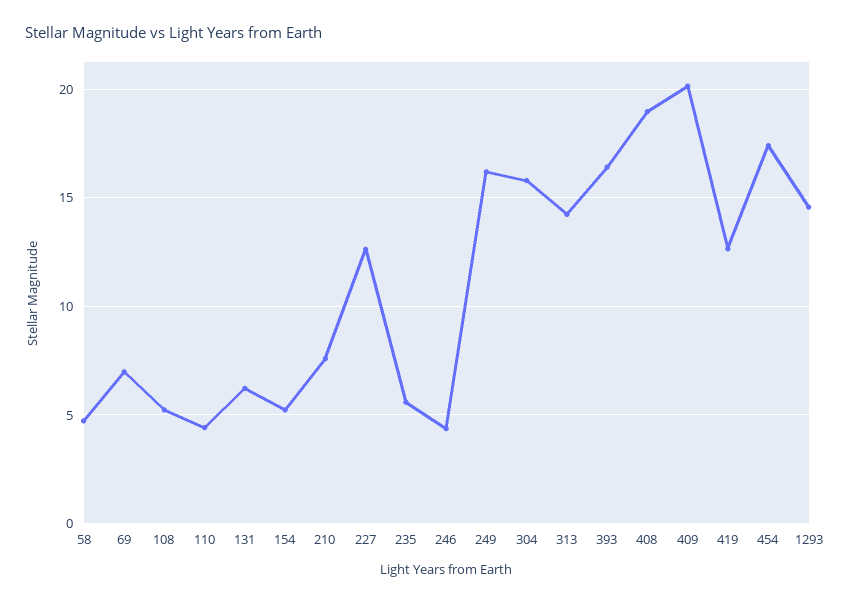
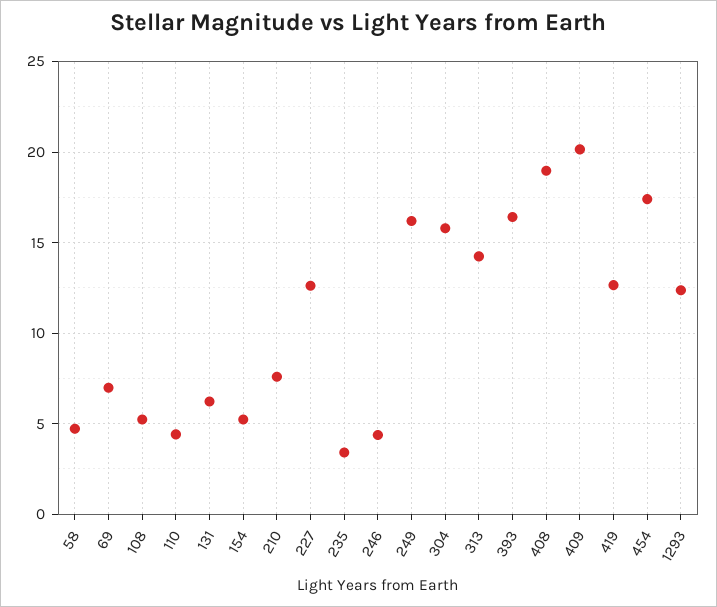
  {
    "58": 4.5,
    "69": 7,
    "108": 5,
    "110": 4.5,
    "131": 6,
    "154": 5,
    "210": 7.5,
    "227": 12.5,
-   "235": 5.5,
+   "235": 3.5,
    "246": 4.5,
    "249": 16,
    "304": 16,
    "313": 14,
    "393": 16.5,
    "408": 19,
    "409": 20,
    "419": 12.5,
    "454": 17.5,
-   "1293": 14.5
+   "1293": 12.5
  }

